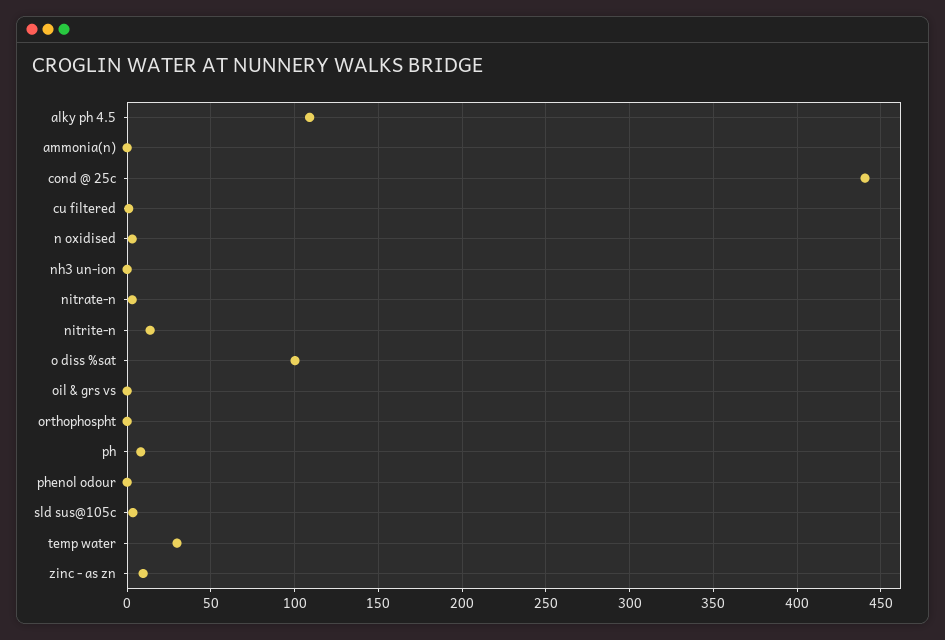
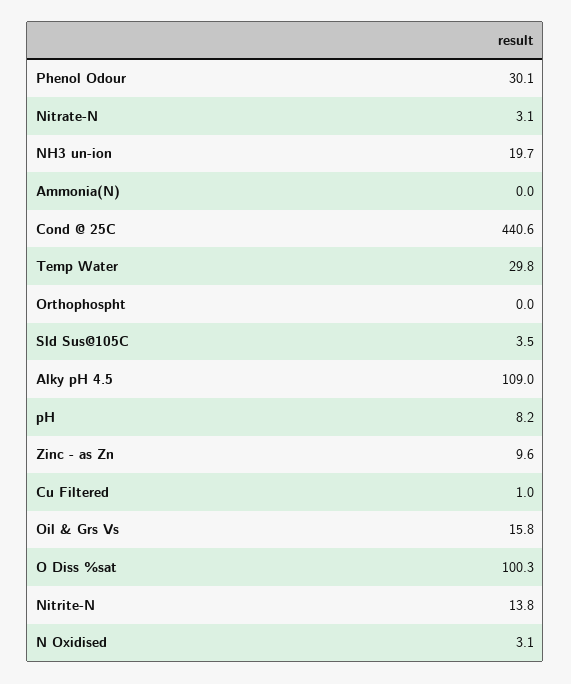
  {
    "alky ph 4.5": 109,
    "ammonia(n)": 0,
    "cond @ 25c": 440.6,
    "cu filtered": 1,
    "n oxidised": 3.1,
-   "nh3 un-ion": 0,
+   "nh3 un-ion": 19.7,
    "nitrate-n": 3.1,
    "nitrite-n": 13.8,
    "o diss %sat": 100.3,
-   "oil & grs vs": 0,
+   "oil & grs vs": 15.8,
    "orthophospht": 0,
    "ph": 8.2,
-   "phenol odour": 0,
+   "phenol odour": 30.1,
    "sld sus@105c": 3.5,
    "temp water": 29.8,
    "zinc - as zn": 9.6
  }

